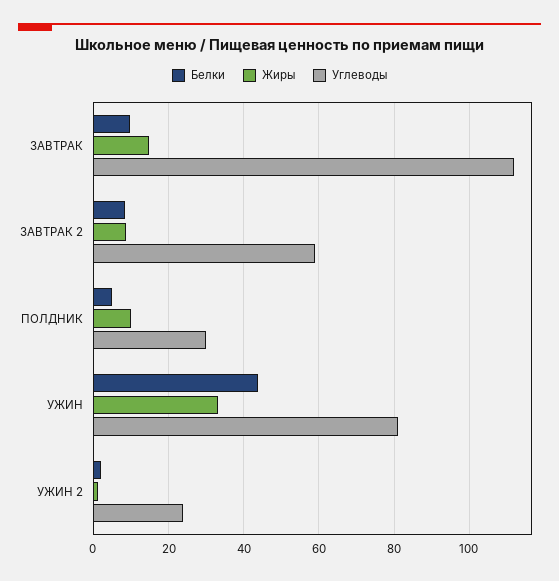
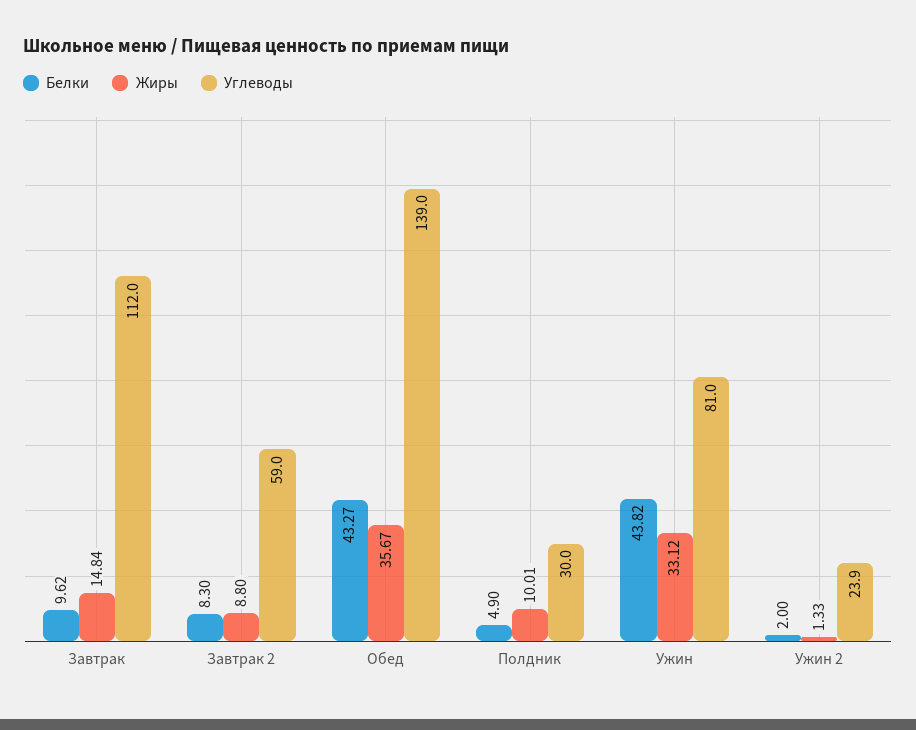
  {
    "Белки": {
      "ЗАВТРАК": 9.62,
      "ЗАВТРАК 2": 8.3,
      "ПОЛДНИК": 4.9,
      "УЖИН": 43.82,
-     "УЖИН 2": 2
+     "УЖИН 2": 2,
+     "Обед": 43.27
    },
    "Жиры": {
      "ЗАВТРАК": 14.84,
      "ЗАВТРАК 2": 8.8,
      "ПОЛДНИК": 10.01,
      "УЖИН": 33.12,
-     "УЖИН 2": 1.33
+     "УЖИН 2": 1.33,
+     "Обед": 35.67
    },
    "Углеводы": {
      "ЗАВТРАК": 112,
      "ЗАВТРАК 2": 59,
      "ПОЛДНИК": 30,
      "УЖИН": 81,
-     "УЖИН 2": 23.9
+     "УЖИН 2": 23.9,
+     "Обед": 139
    }
  }

